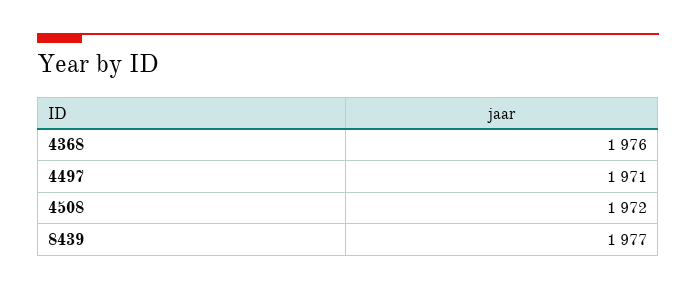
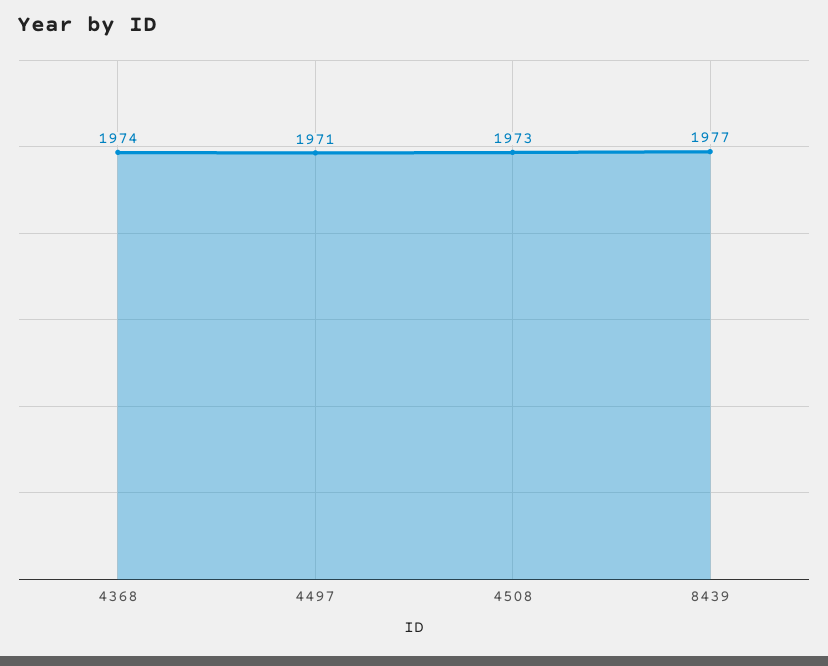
  {
-   "4368": 1976,
+   "4368": 1974,
    "4497": 1971,
-   "4508": 1972,
+   "4508": 1973,
    "8439": 1977
  }

